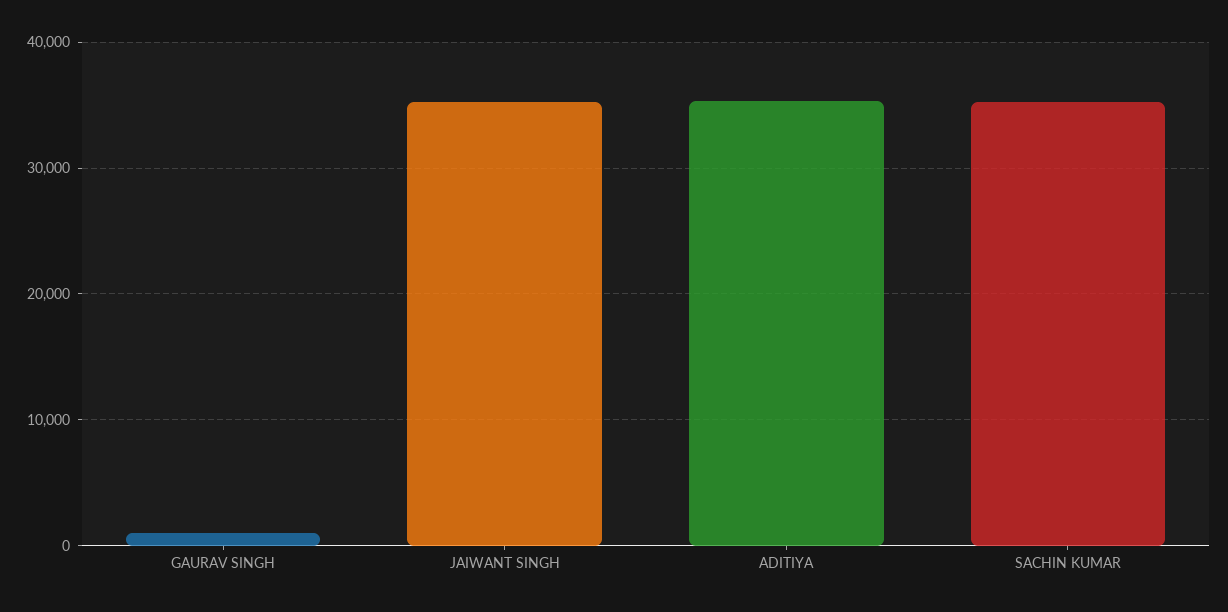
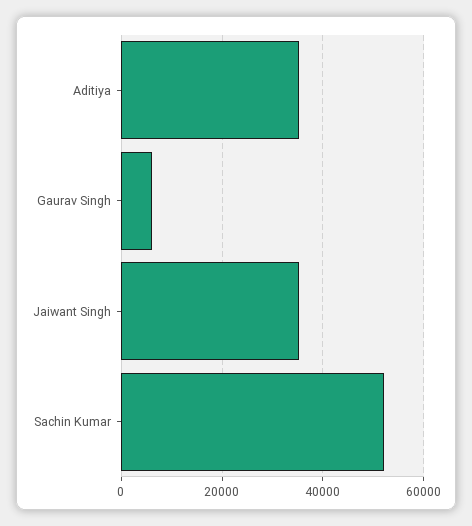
  {
-   "GAURAV SINGH": 1000,
+   "GAURAV SINGH": 6000,
    "JAIWANT SINGH": 35000,
    "ADITIYA": 35000,
-   "SACHIN KUMAR": 35000
+   "SACHIN KUMAR": 52000
  }

